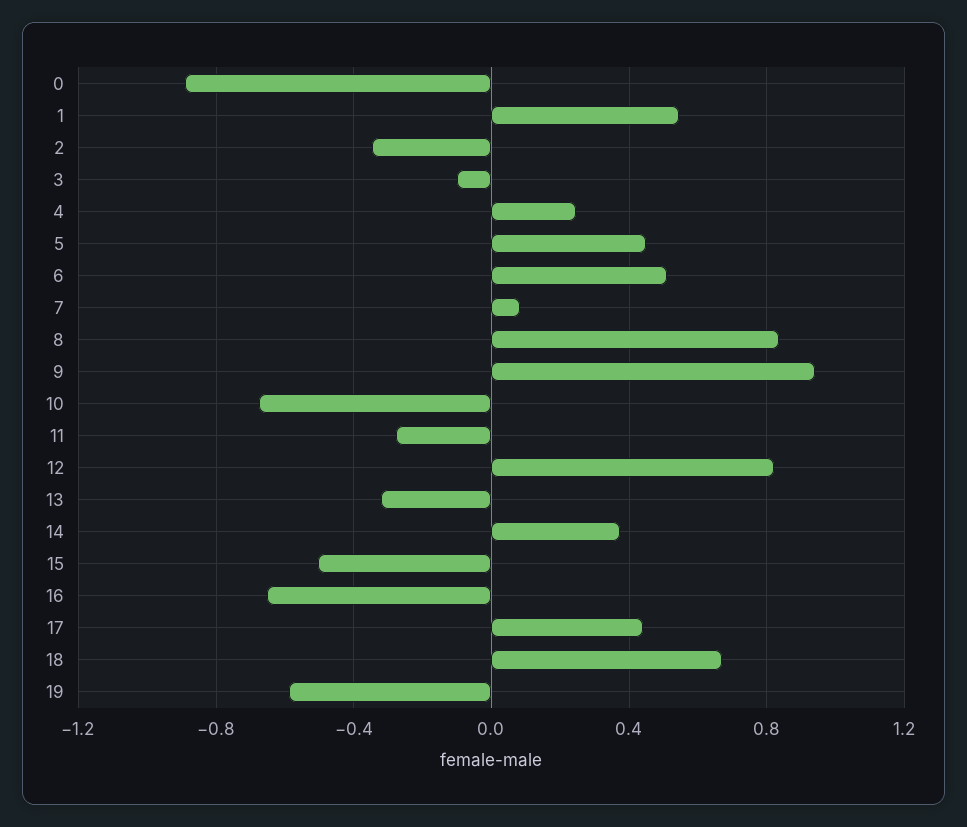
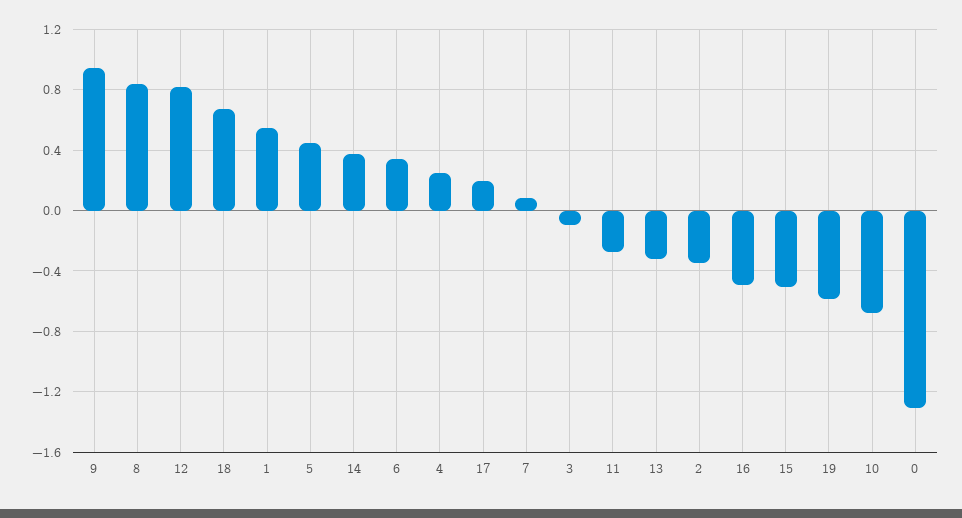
  {
-   "0": -0.9,
+   "0": -1.3,
    "1": 0.55,
    "2": -0.35,
    "3": -0.1,
    "4": 0.25,
    "5": 0.45,
-   "6": 0.5,
+   "6": 0.35,
    "7": 0.1,
    "8": 0.85,
    "9": 0.95,
    "10": -0.7,
    "11": -0.3,
    "12": 0.8,
    "13": -0.3,
    "14": 0.35,
    "15": -0.5,
-   "16": -0.65,
+   "16": -0.5,
-   "17": 0.45,
+   "17": 0.2,
    "18": 0.65,
    "19": -0.6
  }

